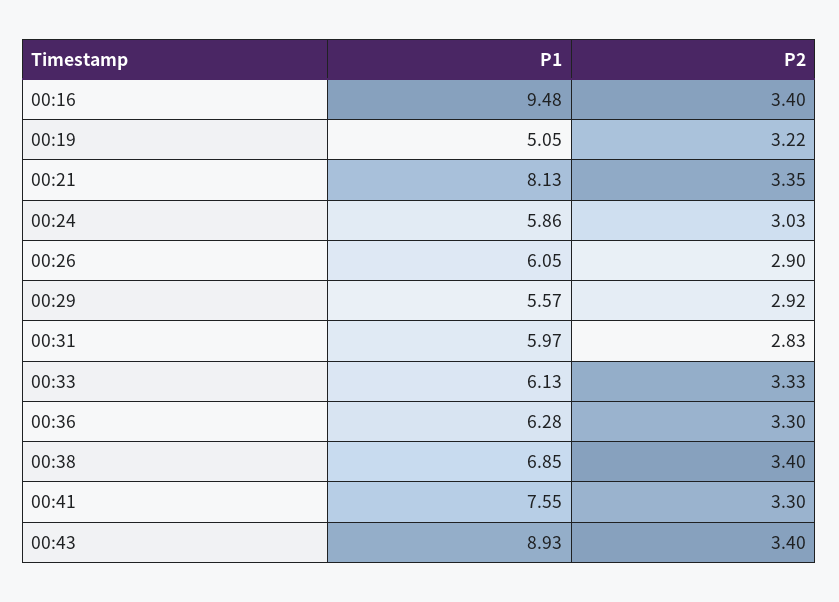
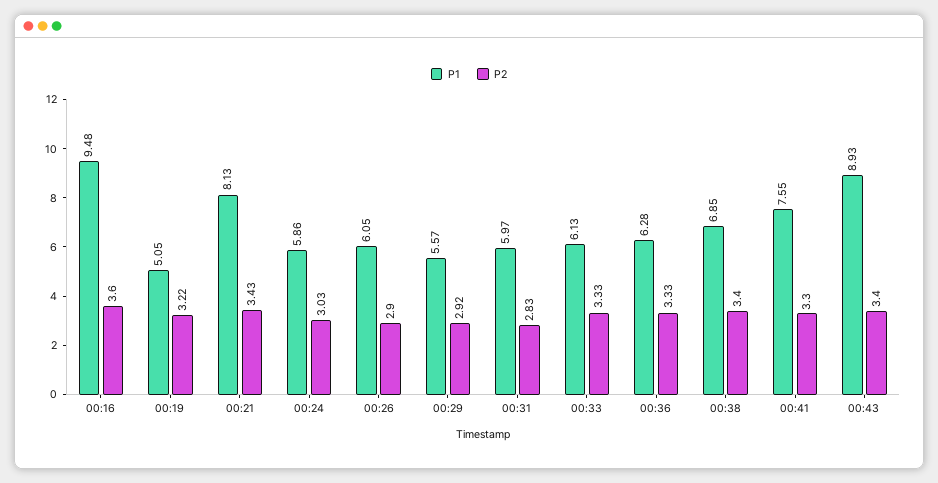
  {
    "P1": {
      "00:16": 9.48,
      "00:19": 5.05,
      "00:21": 8.13,
      "00:24": 5.86,
      "00:26": 6.05,
      "00:29": 5.57,
      "00:31": 5.97,
      "00:33": 6.13,
      "00:36": 6.28,
      "00:38": 6.85,
      "00:41": 7.55,
      "00:43": 8.93
    },
    "P2": {
-     "00:16": 3.4,
+     "00:16": 3.6,
      "00:19": 3.22,
-     "00:21": 3.35,
+     "00:21": 3.43,
      "00:24": 3.03,
      "00:26": 2.9,
      "00:29": 2.92,
      "00:31": 2.83,
      "00:33": 3.33,
-     "00:36": 3.3,
+     "00:36": 3.33,
      "00:38": 3.4,
      "00:41": 3.3,
      "00:43": 3.4
    }
  }

